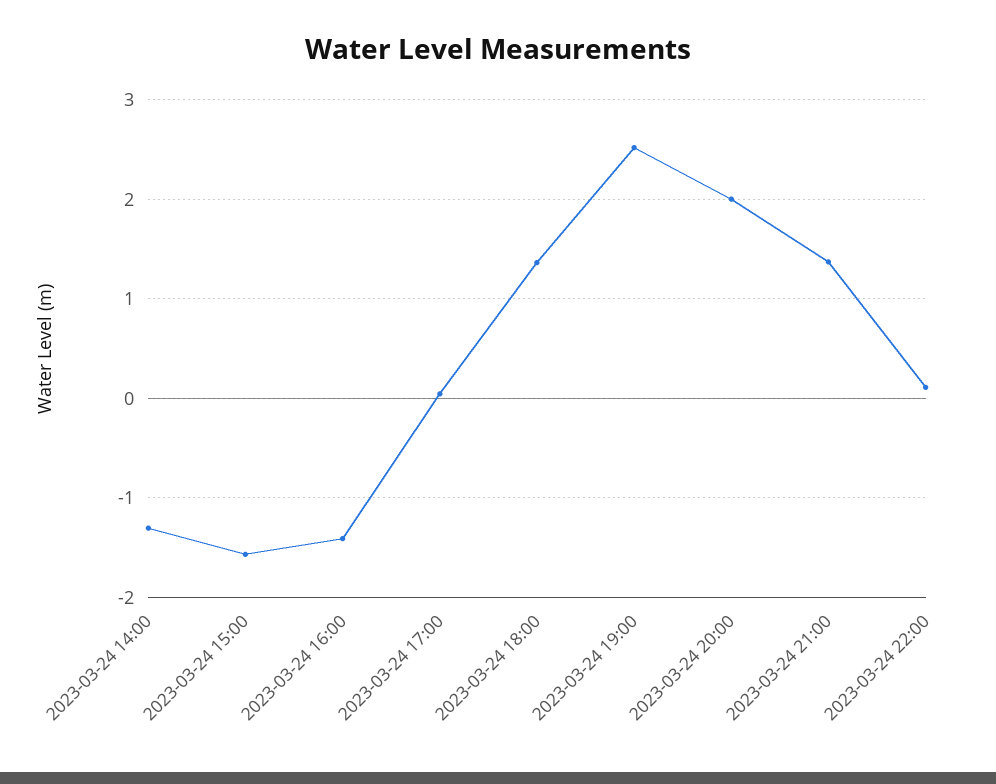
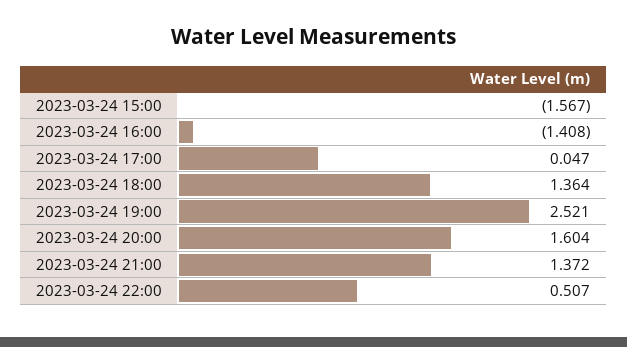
  {
-   "2023-03-24 14:00": -1.3,
    "2023-03-24 15:00": -1.567,
    "2023-03-24 16:00": -1.408,
    "2023-03-24 17:00": 0.047,
    "2023-03-24 18:00": 1.364,
    "2023-03-24 19:00": 2.521,
-   "2023-03-24 20:00": 2,
+   "2023-03-24 20:00": 1.604,
    "2023-03-24 21:00": 1.372,
-   "2023-03-24 22:00": 0.1
+   "2023-03-24 22:00": 0.507
  }

